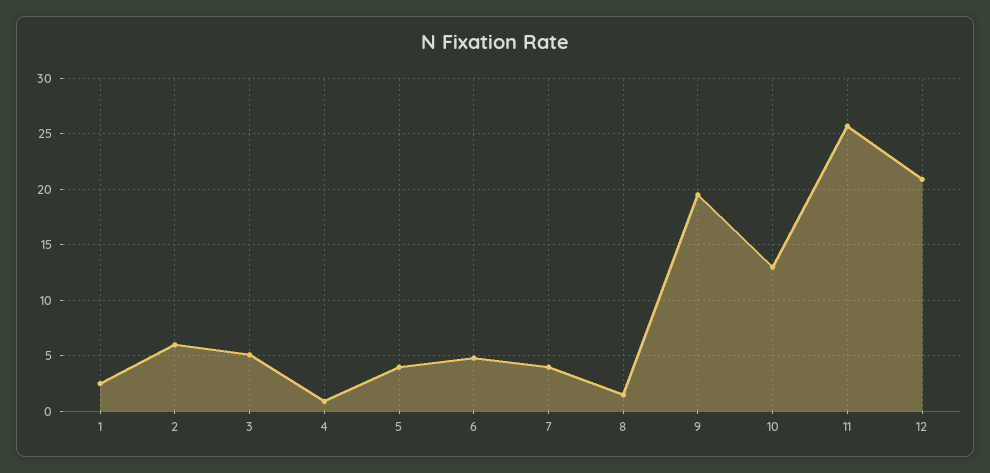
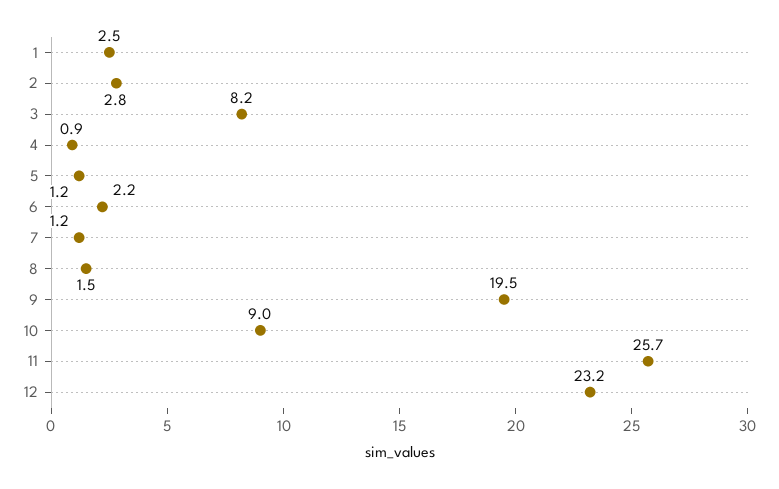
  {
    "1": 2.5,
-   "2": 6,
+   "2": 2.8,
-   "3": 5,
+   "3": 8.2,
    "4": 0.9,
-   "5": 4,
+   "5": 1.2,
-   "6": 5,
+   "6": 2.2,
-   "7": 4,
+   "7": 1.2,
    "8": 1.5,
    "9": 19.5,
-   "10": 13,
+   "10": 9,
    "11": 25.7,
-   "12": 21
+   "12": 23.2
  }

